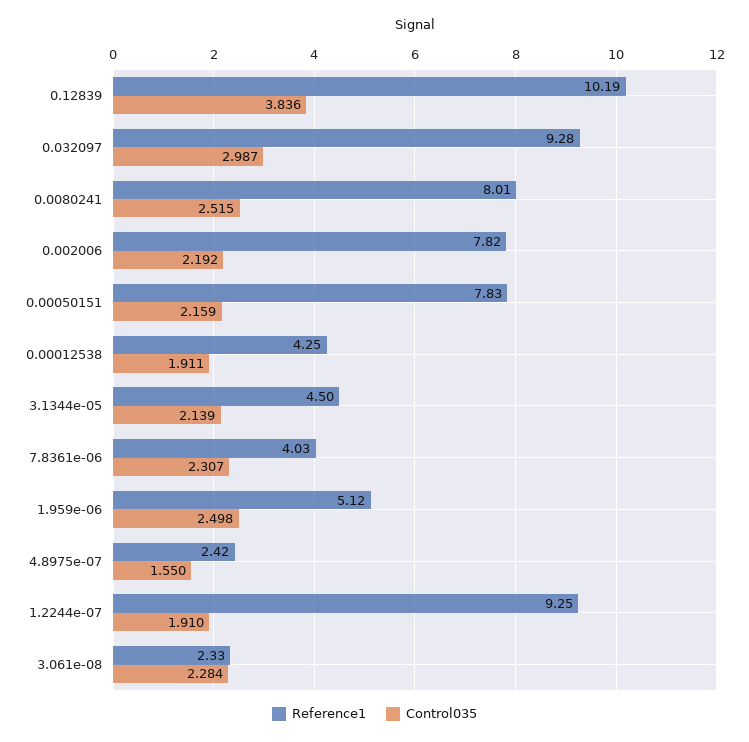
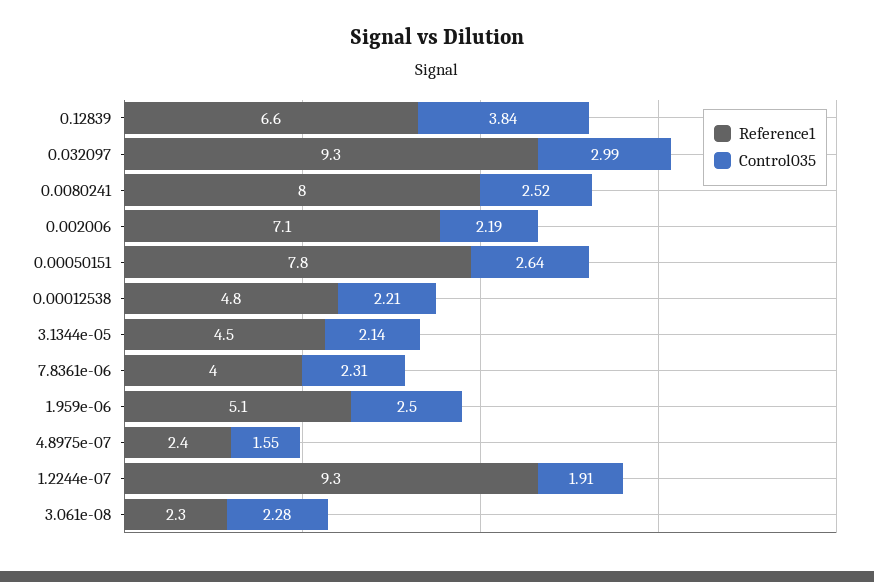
  {
    "Reference1": {
-     "0.12839": 10.19,
+     "0.12839": 6.6,
      "0.032097": 9.28,
      "0.0080241": 8.01,
-     "0.002006": 7.82,
+     "0.002006": 7.1,
      "0.00050151": 7.83,
-     "0.00012538": 4.25,
+     "0.00012538": 4.8,
      "3.1344e-05": 4.5,
      "7.8361e-06": 4.03,
      "1.959e-06": 5.12,
      "4.8975e-07": 2.42,
      "1.2244e-07": 9.25,
      "3.061e-08": 2.33
    },
    "Control035": {
      "0.12839": 3.836,
      "0.032097": 2.987,
      "0.0080241": 2.515,
      "0.002006": 2.192,
-     "0.00050151": 2.159,
+     "0.00050151": 2.64,
-     "0.00012538": 1.911,
+     "0.00012538": 2.21,
      "3.1344e-05": 2.139,
      "7.8361e-06": 2.307,
      "1.959e-06": 2.498,
      "4.8975e-07": 1.55,
      "1.2244e-07": 1.91,
      "3.061e-08": 2.284
    }
  }

